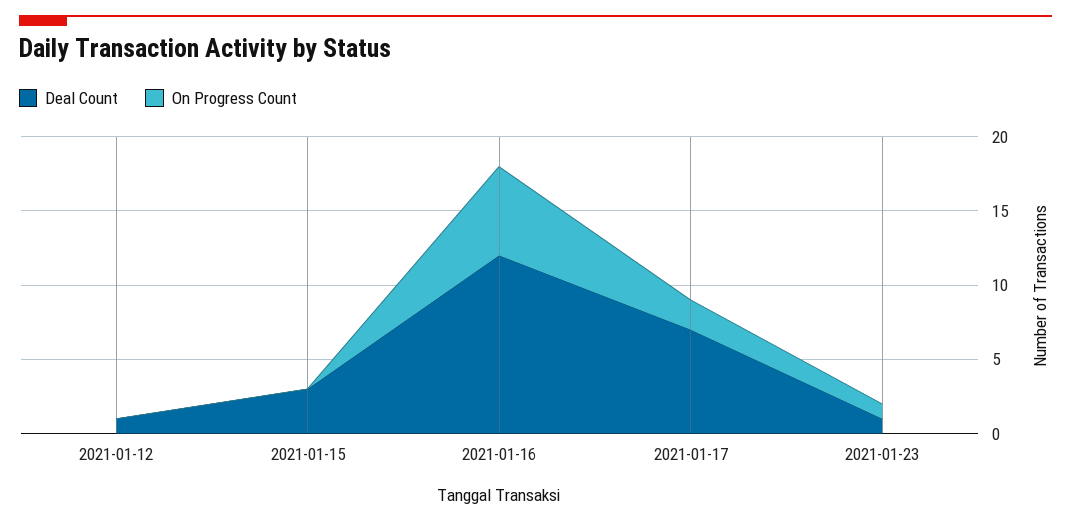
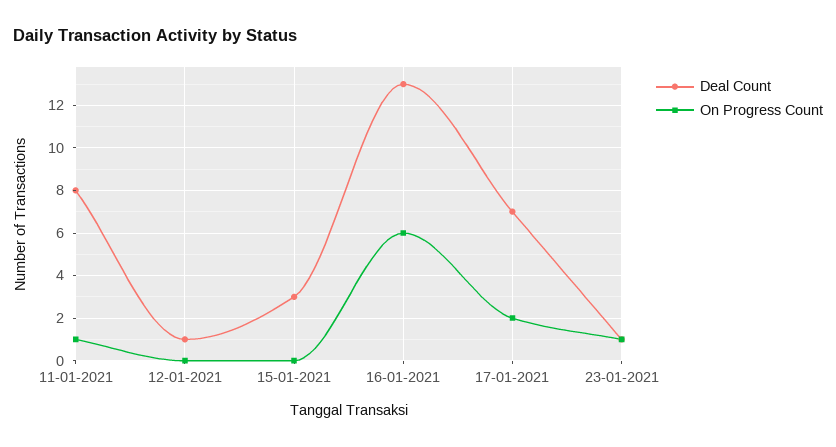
  {
    "Deal Count": {
      "2021-01-12": 1,
      "2021-01-15": 3,
-     "2021-01-16": 12,
+     "2021-01-16": 13,
      "2021-01-17": 7,
-     "2021-01-23": 1
+     "2021-01-23": 1,
+     "11-01-2021": 8
    },
    "On Progress Count": {
      "2021-01-12": 0,
      "2021-01-15": 0,
      "2021-01-16": 6,
      "2021-01-17": 2,
-     "2021-01-23": 1
+     "2021-01-23": 1,
+     "11-01-2021": 1
    }
  }

